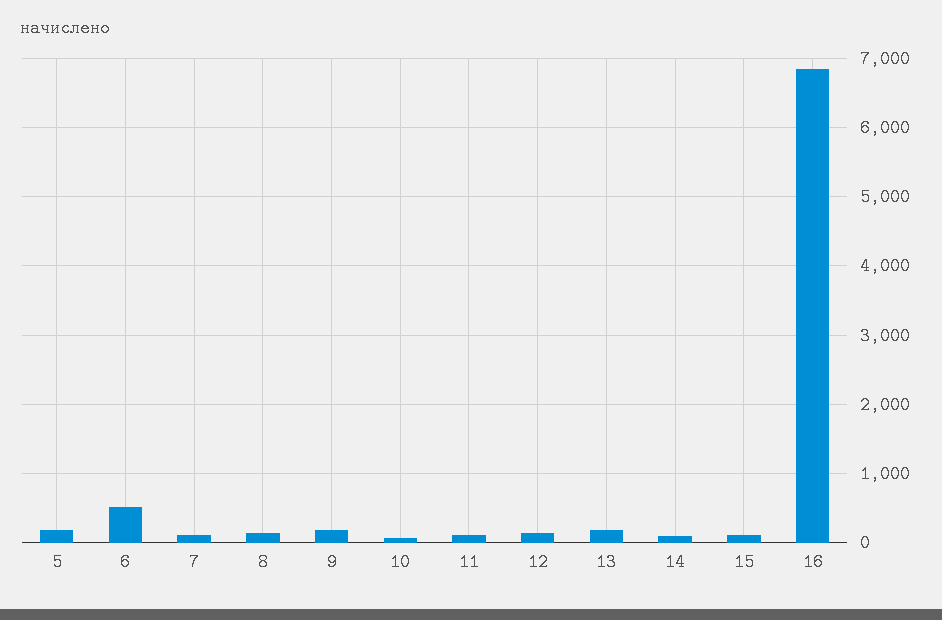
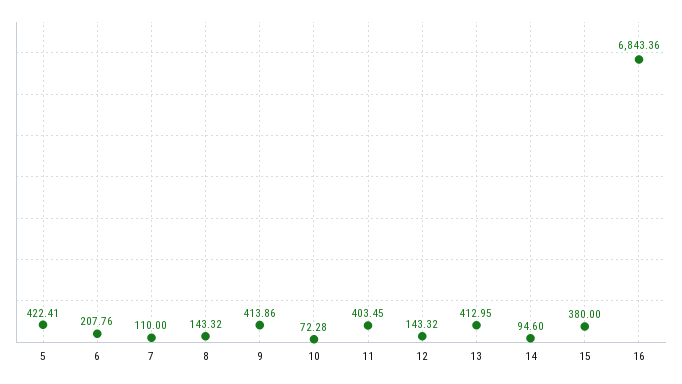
  {
-   "5": 200,
+   "5": 422.41,
-   "6": 500,
+   "6": 207.76,
    "7": 110,
    "8": 143.32,
-   "9": 200,
+   "9": 413.86,
    "10": 72.28,
-   "11": 100,
+   "11": 403.45,
    "12": 143.32,
-   "13": 200,
+   "13": 412.95,
    "14": 94.6,
-   "15": 100,
+   "15": 380,
    "16": 6843.36
  }

